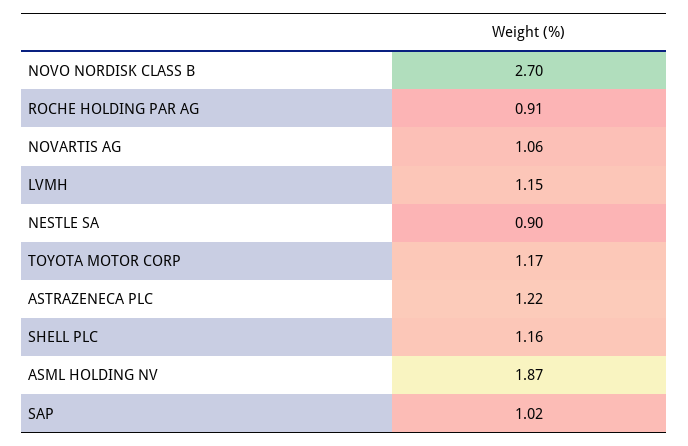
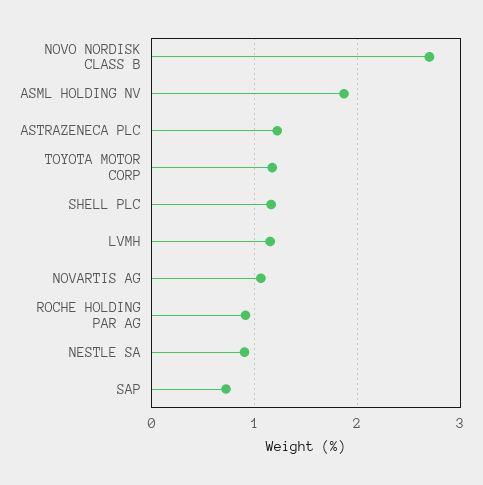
  {
    "NOVO NORDISK CLASS B": 2.7,
    "ROCHE HOLDING PAR AG": 0.91,
    "NOVARTIS AG": 1.06,
    "LVMH": 1.15,
    "NESTLE SA": 0.9,
    "TOYOTA MOTOR CORP": 1.17,
    "ASTRAZENECA PLC": 1.22,
    "SHELL PLC": 1.16,
    "ASML HOLDING NV": 1.87,
-   "SAP": 1.02
+   "SAP": 0.7
  }

